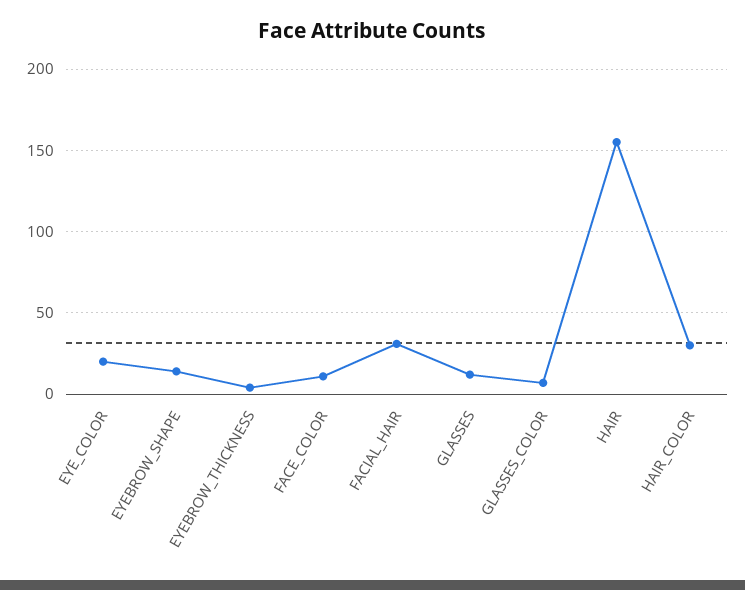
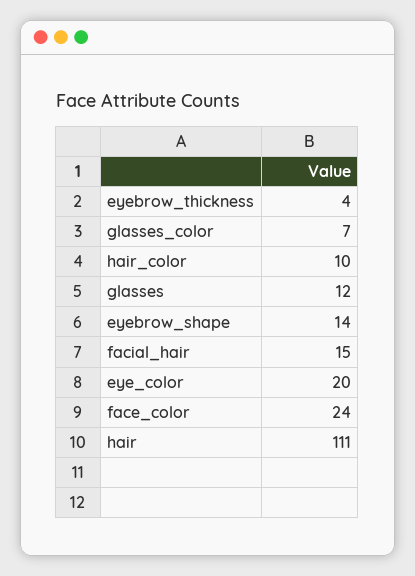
  {
    "EYE_COLOR": 20,
    "EYEBROW_SHAPE": 14,
    "EYEBROW_THICKNESS": 4,
-   "FACE_COLOR": 10,
+   "FACE_COLOR": 24,
-   "FACIAL_HAIR": 30,
+   "FACIAL_HAIR": 15,
    "GLASSES": 12,
    "GLASSES_COLOR": 7,
-   "HAIR": 155,
+   "HAIR": 111,
-   "HAIR_COLOR": 30
+   "HAIR_COLOR": 10
  }

